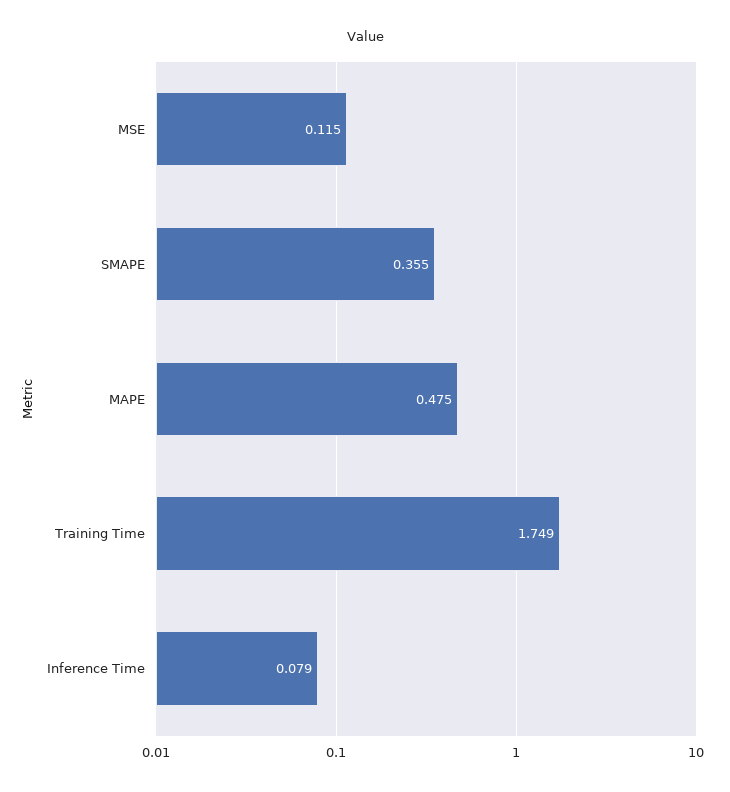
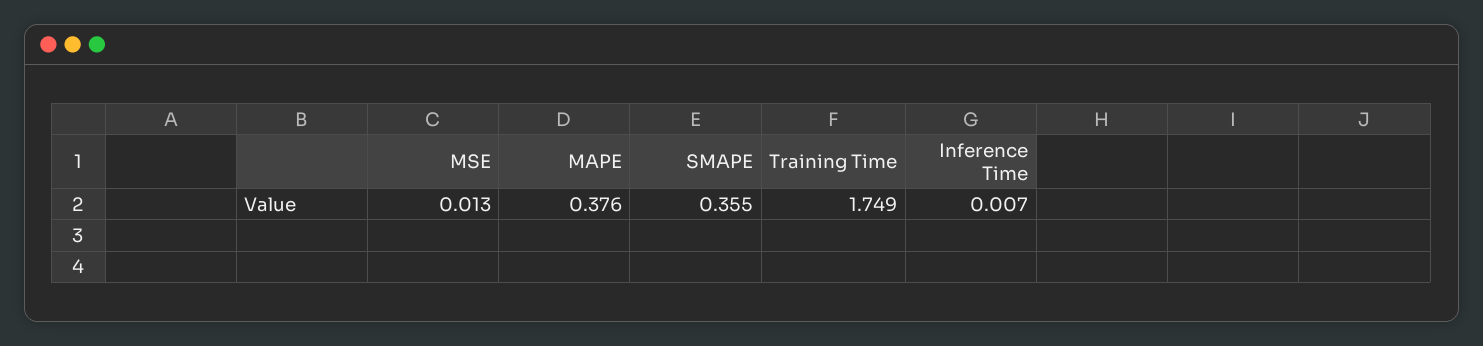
  {
-   "MSE": 0.115,
+   "MSE": 0.013,
    "SMAPE": 0.355,
-   "MAPE": 0.475,
+   "MAPE": 0.376,
    "Training Time": 1.749,
-   "Inference Time": 0.079
+   "Inference Time": 0.007
  }

